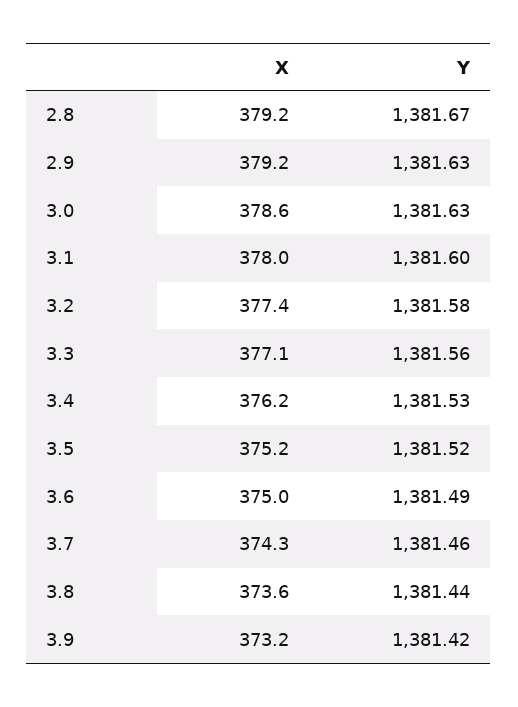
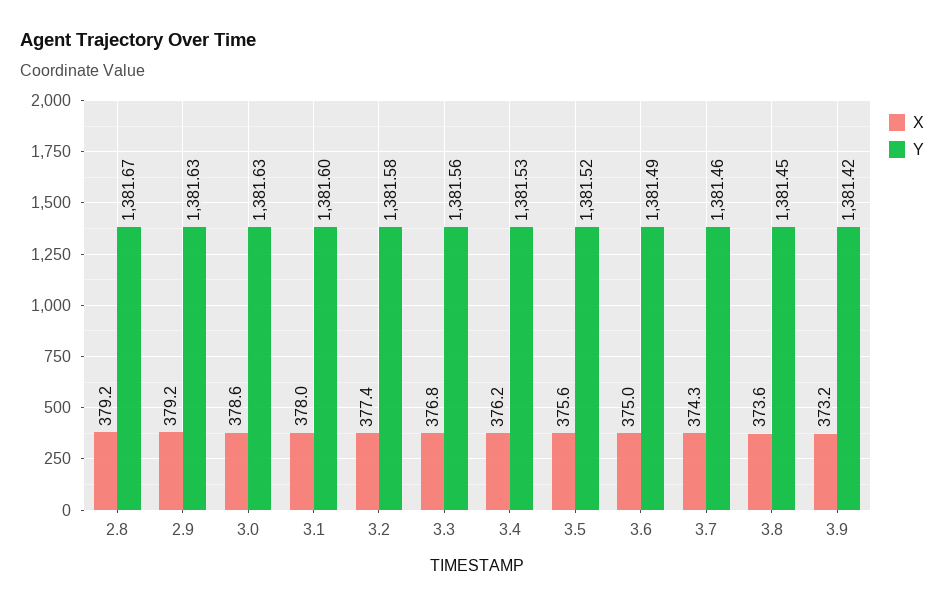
  {
    "X": {
      "2.8": 379.2,
      "2.9": 379.2,
      "3.0": 378.6,
      "3.1": 378,
      "3.2": 377.4,
-     "3.3": 377.1,
+     "3.3": 376.8,
      "3.4": 376.2,
-     "3.5": 375.2,
+     "3.5": 375.6,
      "3.6": 375,
      "3.7": 374.3,
      "3.8": 373.6,
      "3.9": 373.2
    },
    "Y": {
      "2.8": 1381.67,
      "2.9": 1381.63,
      "3.0": 1381.63,
      "3.1": 1381.6,
      "3.2": 1381.58,
      "3.3": 1381.56,
      "3.4": 1381.53,
      "3.5": 1381.52,
      "3.6": 1381.49,
      "3.7": 1381.46,
-     "3.8": 1381.44,
+     "3.8": 1381.45,
      "3.9": 1381.42
    }
  }

